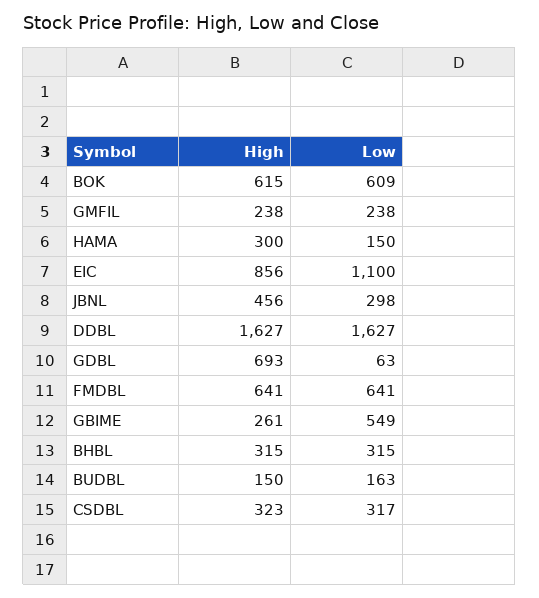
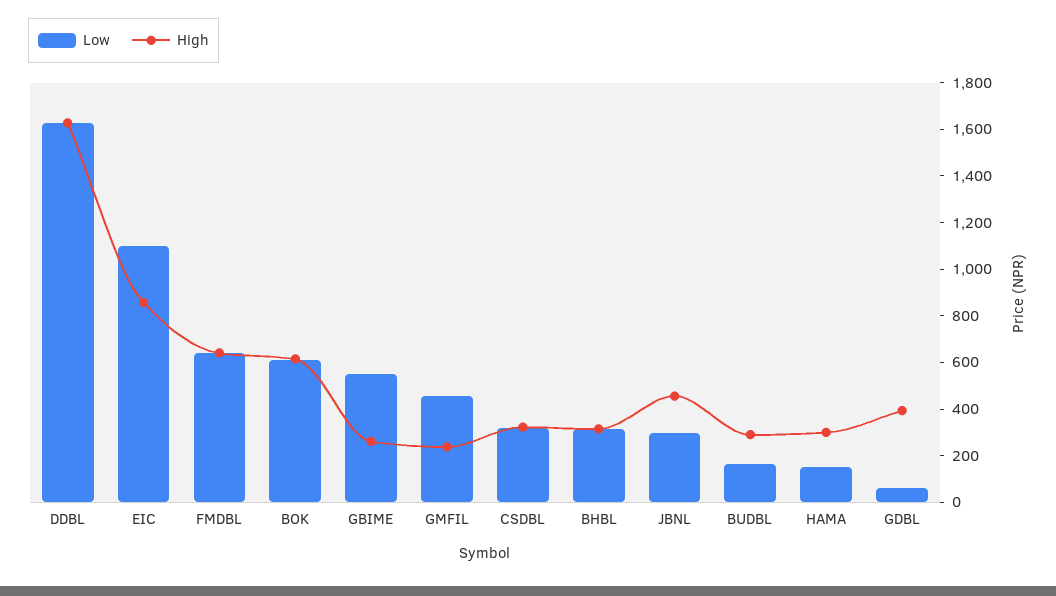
  {
    "High": {
      "BOK": 615,
      "GMFIL": 238,
      "HAMA": 300,
      "EIC": 856,
      "JBNL": 456,
      "DDBL": 1627,
-     "GDBL": 693,
+     "GDBL": 400,
      "FMDBL": 641,
      "GBIME": 261,
      "BHBL": 315,
-     "BUDBL": 150,
+     "BUDBL": 300,
      "CSDBL": 323
    },
    "Low": {
      "BOK": 609,
-     "GMFIL": 238,
+     "GMFIL": 450,
      "HAMA": 150,
      "EIC": 1100,
      "JBNL": 298,
      "DDBL": 1627,
      "GDBL": 63,
      "FMDBL": 641,
      "GBIME": 549,
      "BHBL": 315,
      "BUDBL": 163,
      "CSDBL": 317
    }
  }

